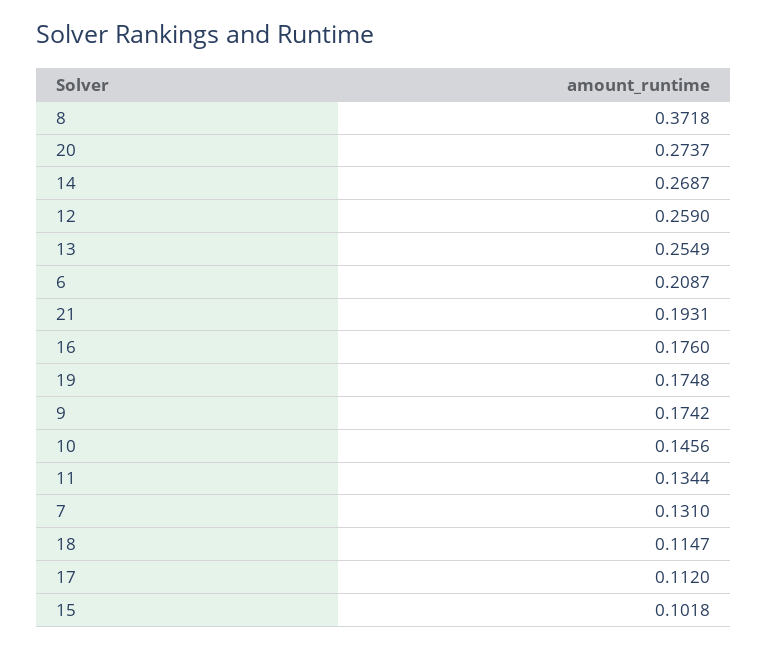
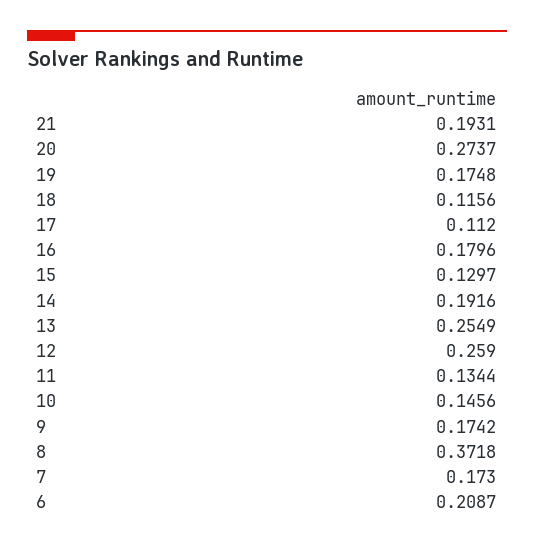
  {
    "8": 0.3718,
    "20": 0.2737,
-   "14": 0.2687,
+   "14": 0.1916,
    "12": 0.259,
    "13": 0.2549,
    "6": 0.2087,
    "21": 0.1931,
-   "16": 0.176,
+   "16": 0.1796,
    "19": 0.1748,
    "9": 0.1742,
    "10": 0.1456,
    "11": 0.1344,
-   "7": 0.131,
+   "7": 0.173,
-   "18": 0.1147,
+   "18": 0.1156,
    "17": 0.112,
-   "15": 0.1018
+   "15": 0.1297
  }

